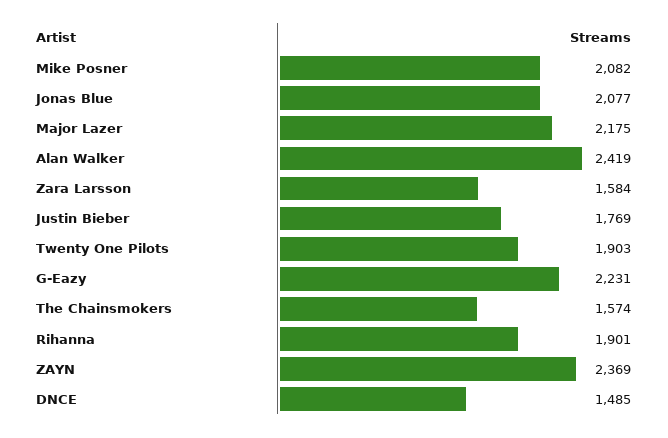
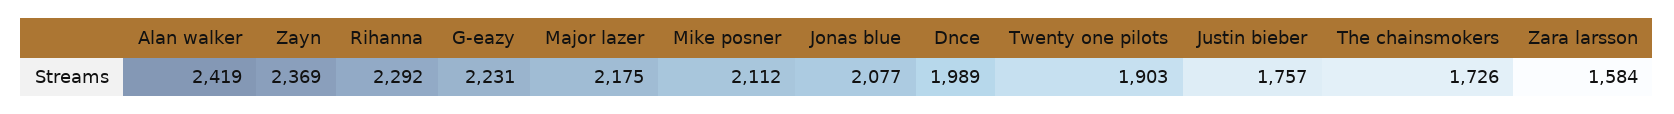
  {
-   "Mike Posner": 2082,
+   "Mike Posner": 2112,
    "Jonas Blue": 2077,
    "Major Lazer": 2175,
    "Alan Walker": 2419,
    "Zara Larsson": 1584,
-   "Justin Bieber": 1769,
+   "Justin Bieber": 1757,
    "Twenty One Pilots": 1903,
    "G-Eazy": 2231,
-   "The Chainsmokers": 1574,
+   "The Chainsmokers": 1726,
-   "Rihanna": 1901,
+   "Rihanna": 2292,
    "ZAYN": 2369,
-   "DNCE": 1485
+   "DNCE": 1989
  }

